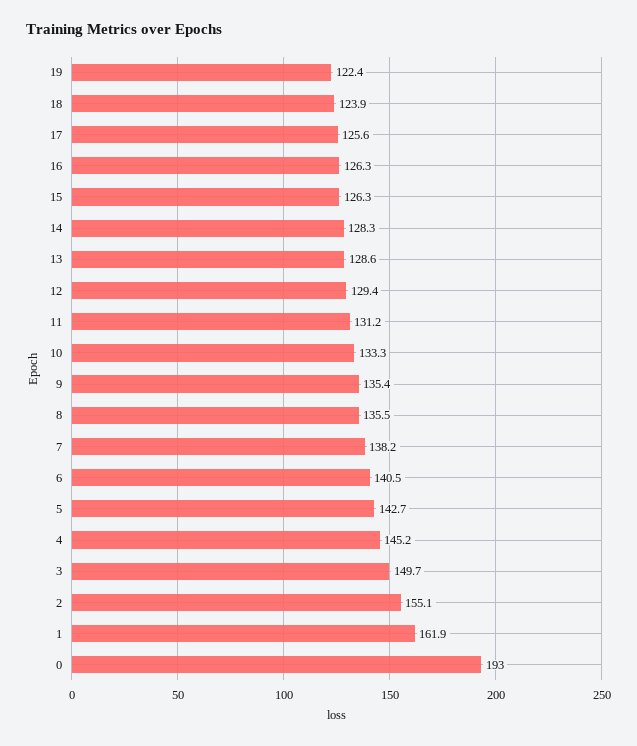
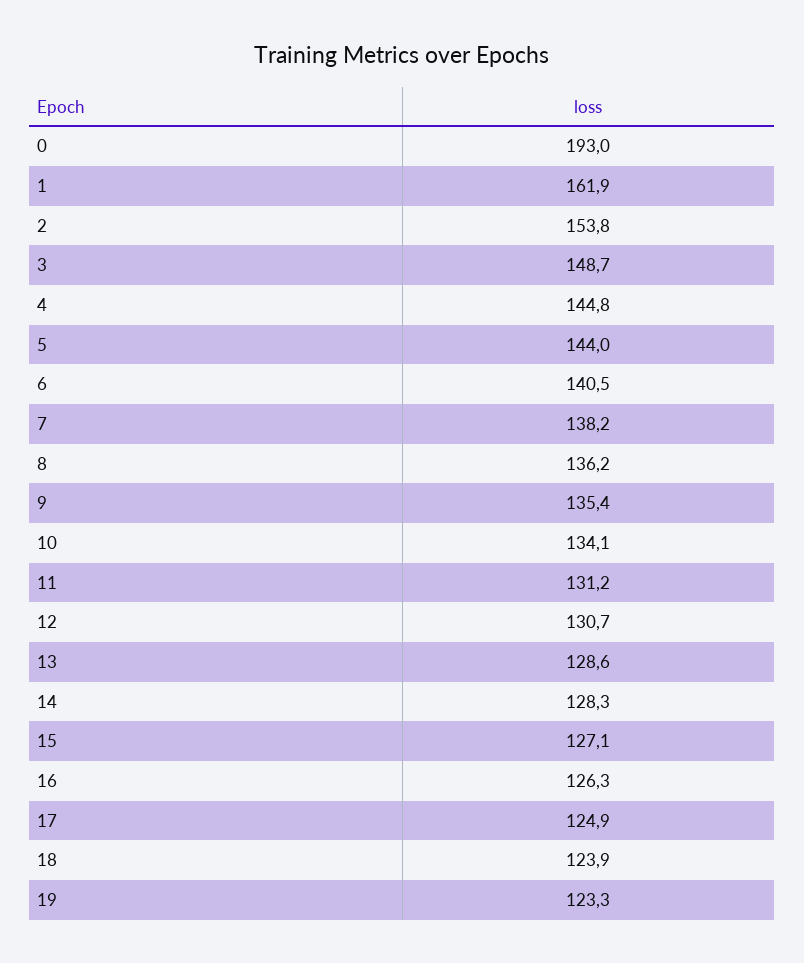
  {
-   "19": 122.4,
+   "19": 123.3,
    "18": 123.9,
-   "17": 125.6,
+   "17": 124.9,
    "16": 126.3,
-   "15": 126.3,
+   "15": 127.1,
    "14": 128.3,
    "13": 128.6,
-   "12": 129.4,
+   "12": 130.7,
    "11": 131.2,
-   "10": 133.3,
+   "10": 134.1,
    "9": 135.4,
-   "8": 135.5,
+   "8": 136.2,
    "7": 138.2,
    "6": 140.5,
-   "5": 142.7,
+   "5": 144,
-   "4": 145.2,
+   "4": 144.8,
-   "3": 149.7,
+   "3": 148.7,
-   "2": 155.1,
+   "2": 153.8,
    "1": 161.9,
    "0": 193
  }

